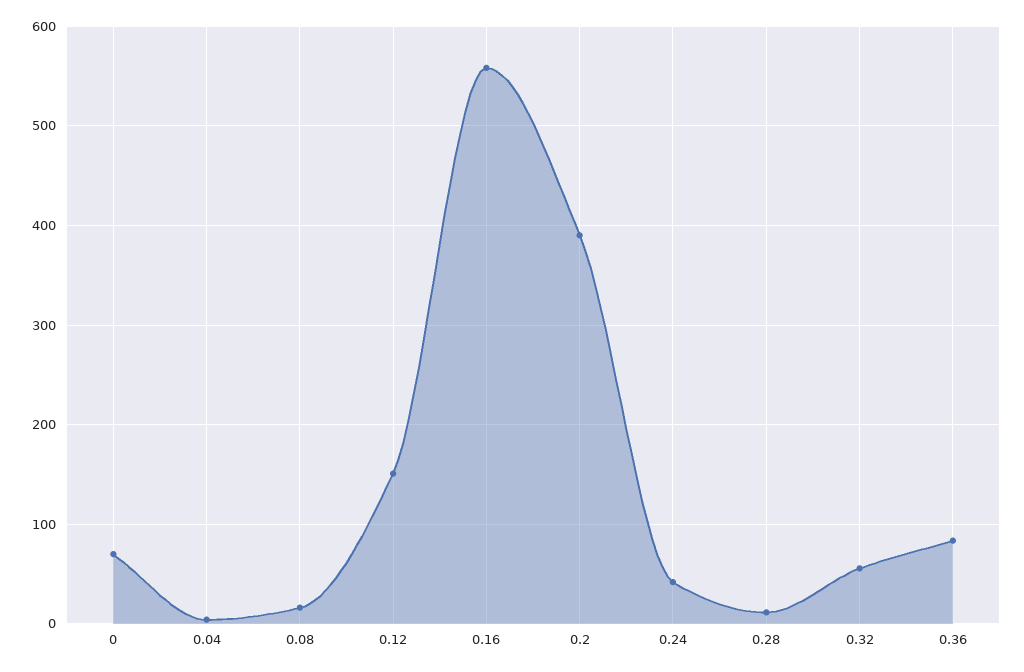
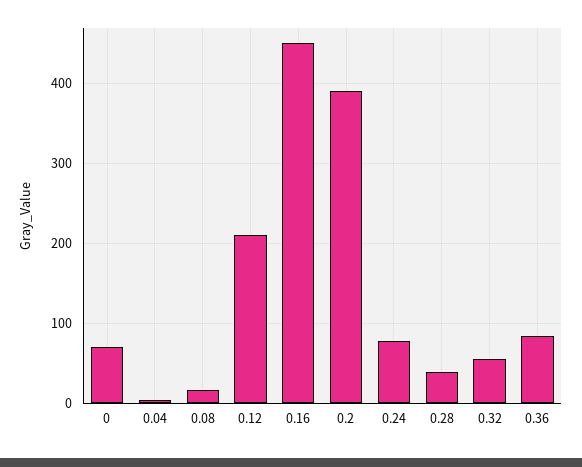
  {
    "0": 70,
    "0.04": 0,
    "0.08": 20,
-   "0.12": 150,
+   "0.12": 210,
-   "0.16": 560,
+   "0.16": 450,
    "0.2": 390,
-   "0.24": 40,
+   "0.24": 80,
-   "0.28": 10,
+   "0.28": 40,
    "0.32": 60,
    "0.36": 80
  }

